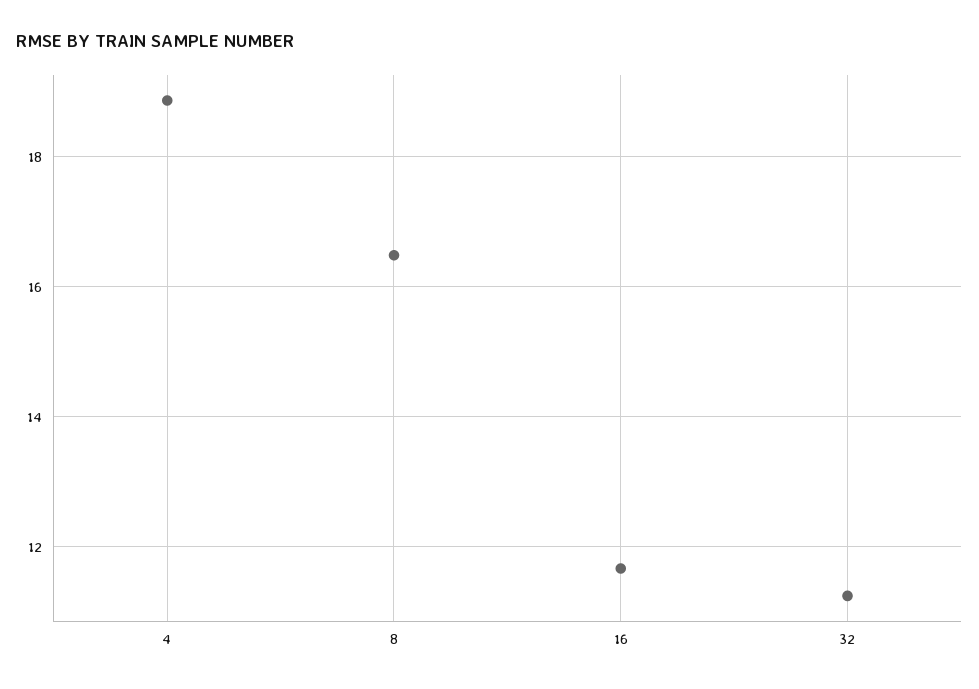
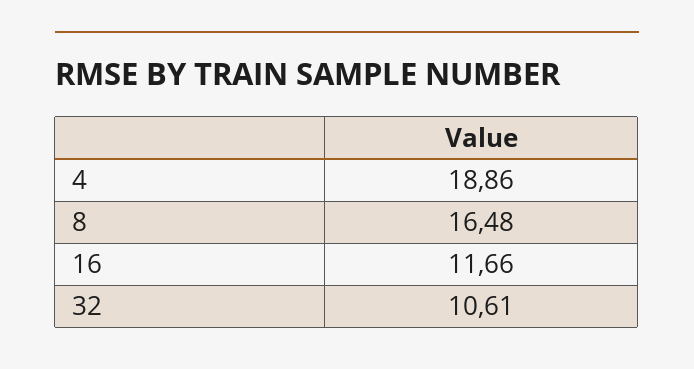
  {
    "4": 18.86,
    "8": 16.48,
    "16": 11.66,
-   "32": 11.2
+   "32": 10.61
  }

